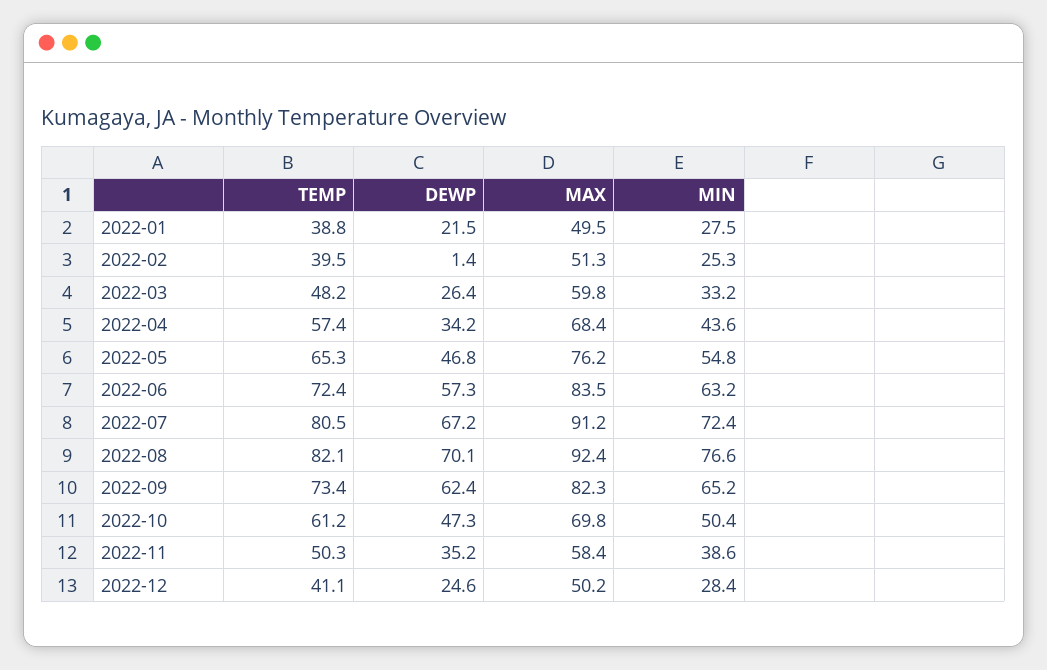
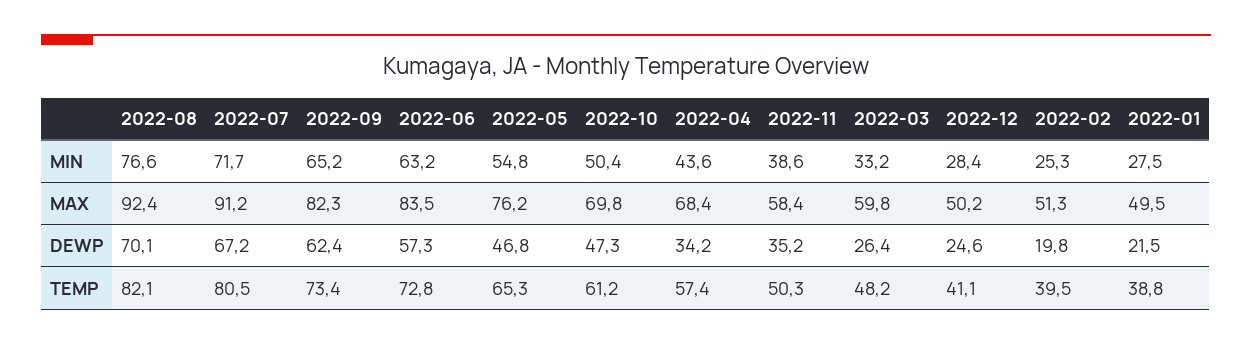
  {
    "TEMP": {
      "2022-01": 38.8,
      "2022-02": 39.5,
      "2022-03": 48.2,
      "2022-04": 57.4,
      "2022-05": 65.3,
-     "2022-06": 72.4,
+     "2022-06": 72.8,
      "2022-07": 80.5,
      "2022-08": 82.1,
      "2022-09": 73.4,
      "2022-10": 61.2,
      "2022-11": 50.3,
      "2022-12": 41.1
    },
    "DEWP": {
      "2022-01": 21.5,
-     "2022-02": 1.4,
+     "2022-02": 19.8,
      "2022-03": 26.4,
      "2022-04": 34.2,
      "2022-05": 46.8,
      "2022-06": 57.3,
      "2022-07": 67.2,
      "2022-08": 70.1,
      "2022-09": 62.4,
      "2022-10": 47.3,
      "2022-11": 35.2,
      "2022-12": 24.6
    },
    "MAX": {
      "2022-01": 49.5,
      "2022-02": 51.3,
      "2022-03": 59.8,
      "2022-04": 68.4,
      "2022-05": 76.2,
      "2022-06": 83.5,
      "2022-07": 91.2,
      "2022-08": 92.4,
      "2022-09": 82.3,
      "2022-10": 69.8,
      "2022-11": 58.4,
      "2022-12": 50.2
    },
    "MIN": {
      "2022-01": 27.5,
      "2022-02": 25.3,
      "2022-03": 33.2,
      "2022-04": 43.6,
      "2022-05": 54.8,
      "2022-06": 63.2,
-     "2022-07": 72.4,
+     "2022-07": 71.7,
      "2022-08": 76.6,
      "2022-09": 65.2,
      "2022-10": 50.4,
      "2022-11": 38.6,
      "2022-12": 28.4
    }
  }

